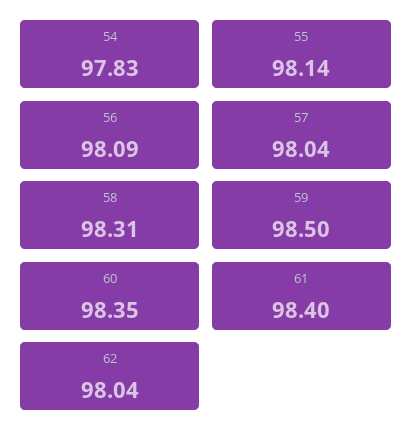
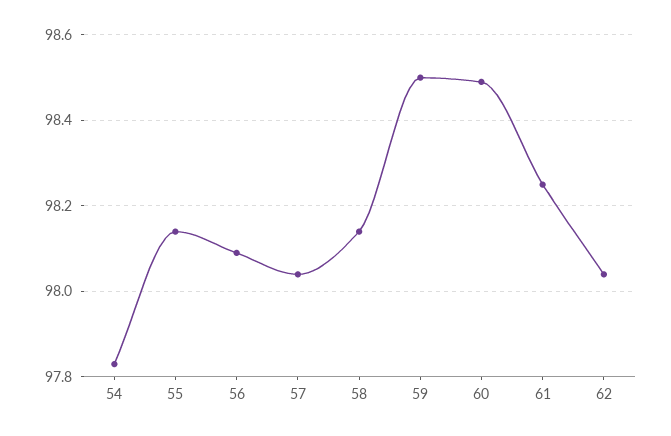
  {
    "54": 97.83,
    "55": 98.14,
    "56": 98.09,
    "57": 98.04,
-   "58": 98.31,
+   "58": 98.15,
    "59": 98.5,
-   "60": 98.35,
+   "60": 98.5,
-   "61": 98.4,
+   "61": 98.25,
    "62": 98.04
  }

